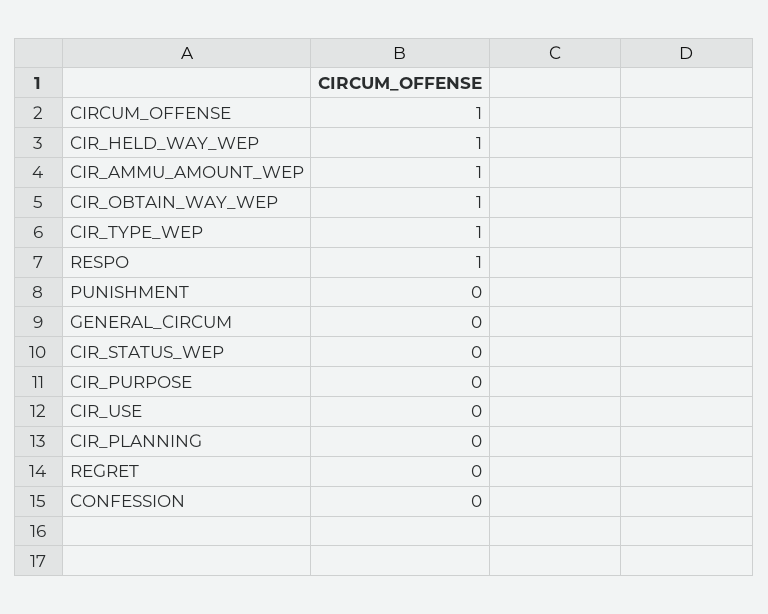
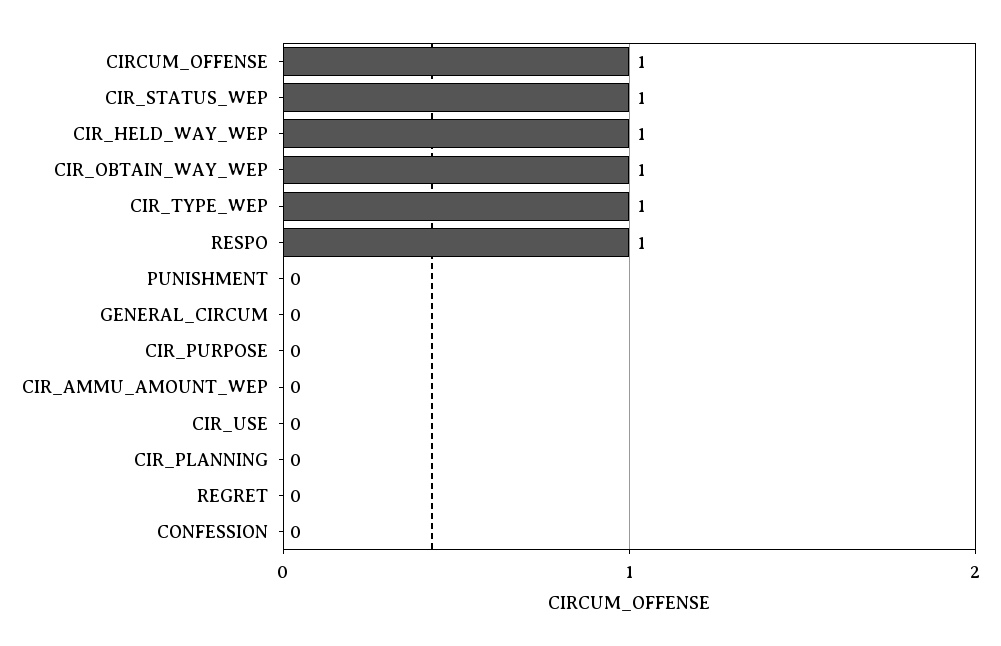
  {
    "CIRCUM_OFFENSE": 1,
    "CIR_HELD_WAY_WEP": 1,
-   "CIR_AMMU_AMOUNT_WEP": 1,
+   "CIR_AMMU_AMOUNT_WEP": 0,
    "CIR_OBTAIN_WAY_WEP": 1,
    "CIR_TYPE_WEP": 1,
    "RESPO": 1,
    "PUNISHMENT": 0,
    "GENERAL_CIRCUM": 0,
-   "CIR_STATUS_WEP": 0,
+   "CIR_STATUS_WEP": 1,
    "CIR_PURPOSE": 0,
    "CIR_USE": 0,
    "CIR_PLANNING": 0,
    "REGRET": 0,
    "CONFESSION": 0
  }

